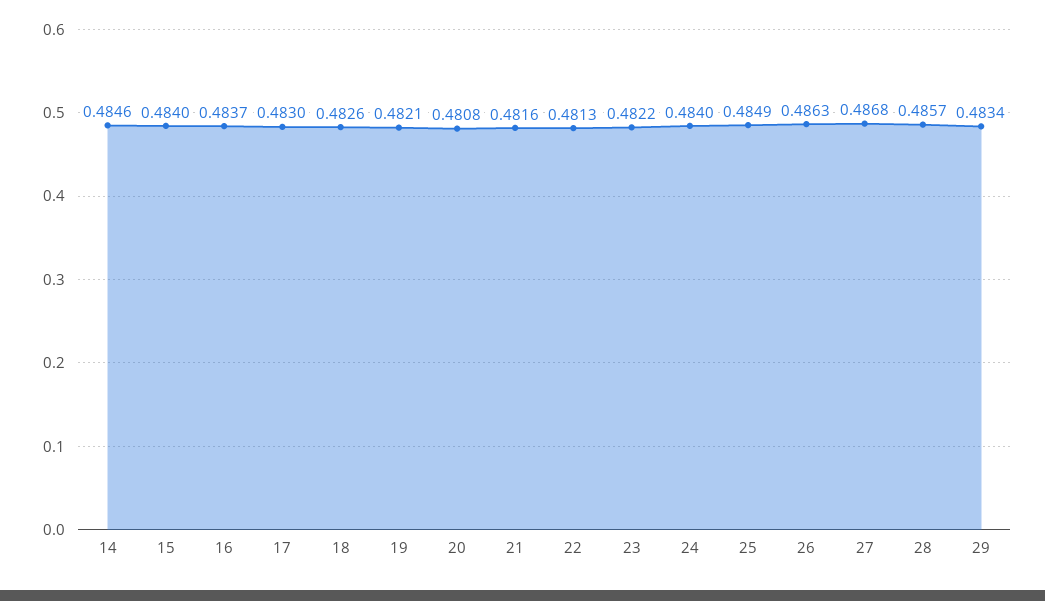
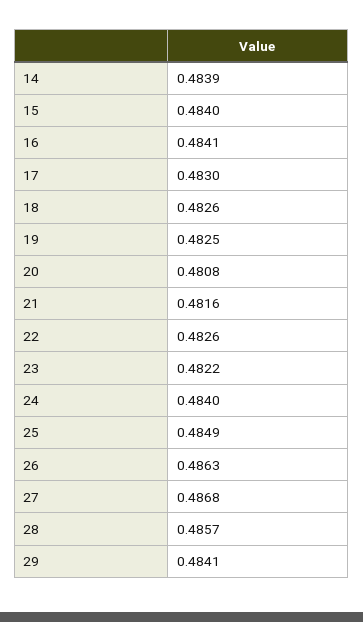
  {
-   "14": 0.4846,
+   "14": 0.4839,
    "15": 0.484,
-   "16": 0.4837,
+   "16": 0.4841,
    "17": 0.483,
    "18": 0.4826,
-   "19": 0.4821,
+   "19": 0.4825,
    "20": 0.4808,
    "21": 0.4816,
-   "22": 0.4813,
+   "22": 0.4826,
    "23": 0.4822,
    "24": 0.484,
    "25": 0.4849,
    "26": 0.4863,
    "27": 0.4868,
    "28": 0.4857,
-   "29": 0.4834
+   "29": 0.4841
  }

